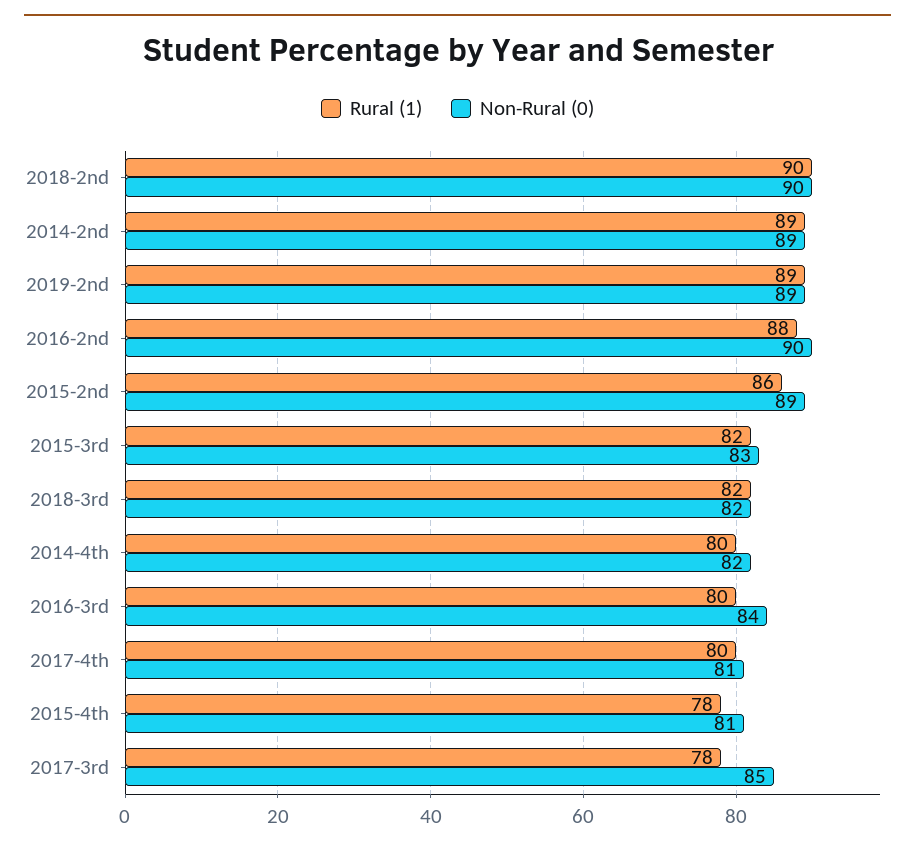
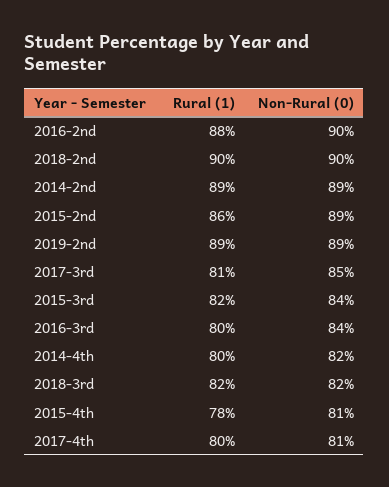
  {
    "Rural (1)": {
      "2018-2nd": 90,
      "2014-2nd": 89,
      "2019-2nd": 89,
      "2016-2nd": 88,
      "2015-2nd": 86,
      "2015-3rd": 82,
      "2018-3rd": 82,
      "2014-4th": 80,
      "2016-3rd": 80,
      "2017-4th": 80,
      "2015-4th": 78,
-     "2017-3rd": 78
+     "2017-3rd": 81
    },
    "Non-Rural (0)": {
      "2018-2nd": 90,
      "2014-2nd": 89,
      "2019-2nd": 89,
      "2016-2nd": 90,
      "2015-2nd": 89,
-     "2015-3rd": 83,
+     "2015-3rd": 84,
      "2018-3rd": 82,
      "2014-4th": 82,
      "2016-3rd": 84,
      "2017-4th": 81,
      "2015-4th": 81,
      "2017-3rd": 85
    }
  }

